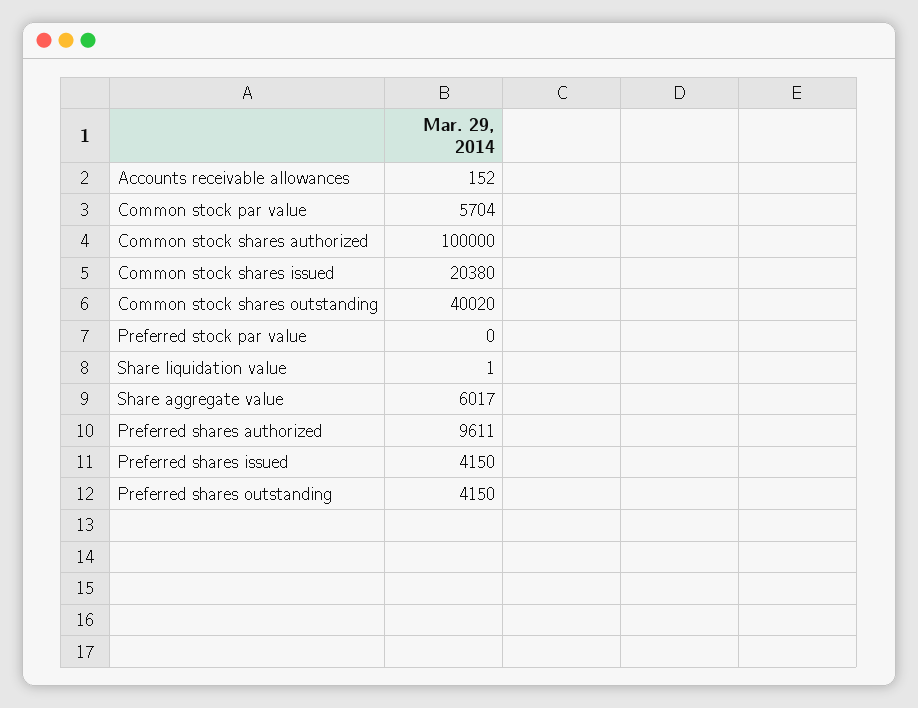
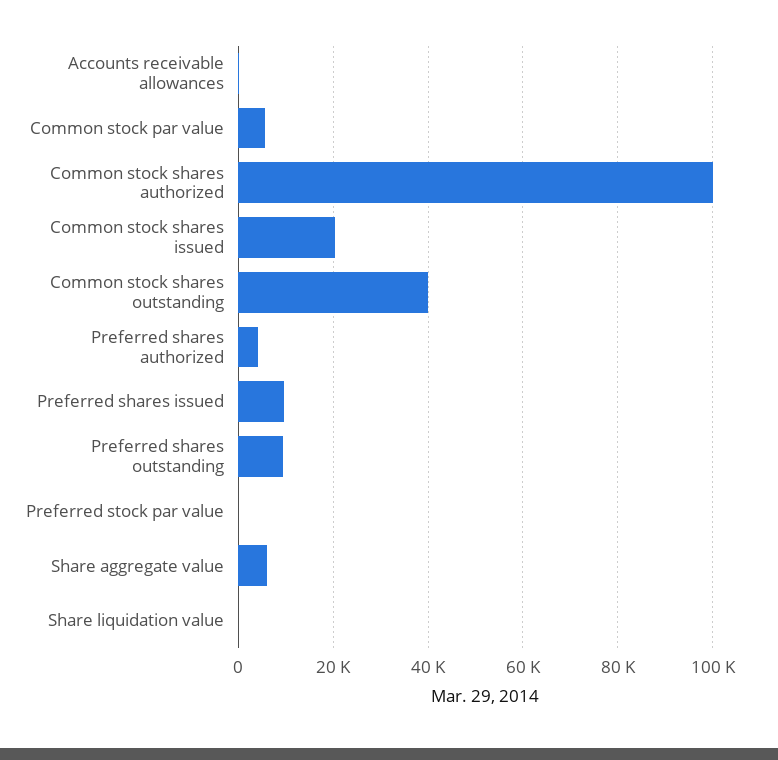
  {
    "Accounts receivable allowances": 152,
    "Common stock par value": 5704,
    "Common stock shares authorized": 100000,
    "Common stock shares issued": 20380,
    "Common stock shares outstanding": 40020,
    "Preferred stock par value": 0,
    "Share liquidation value": 1,
    "Share aggregate value": 6017,
-   "Preferred shares authorized": 9611,
+   "Preferred shares authorized": 4000,
-   "Preferred shares issued": 4150,
+   "Preferred shares issued": 10000,
-   "Preferred shares outstanding": 4150
+   "Preferred shares outstanding": 10000
  }

